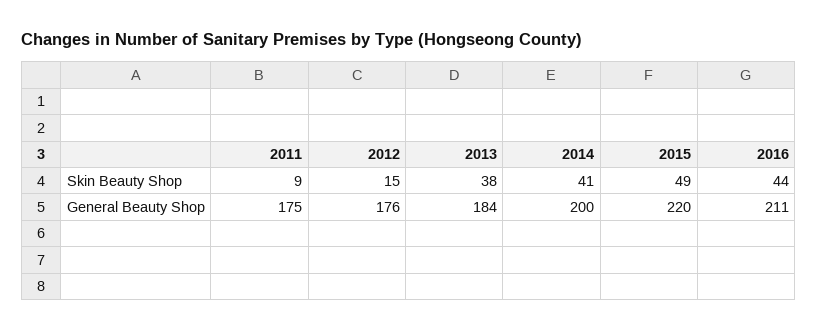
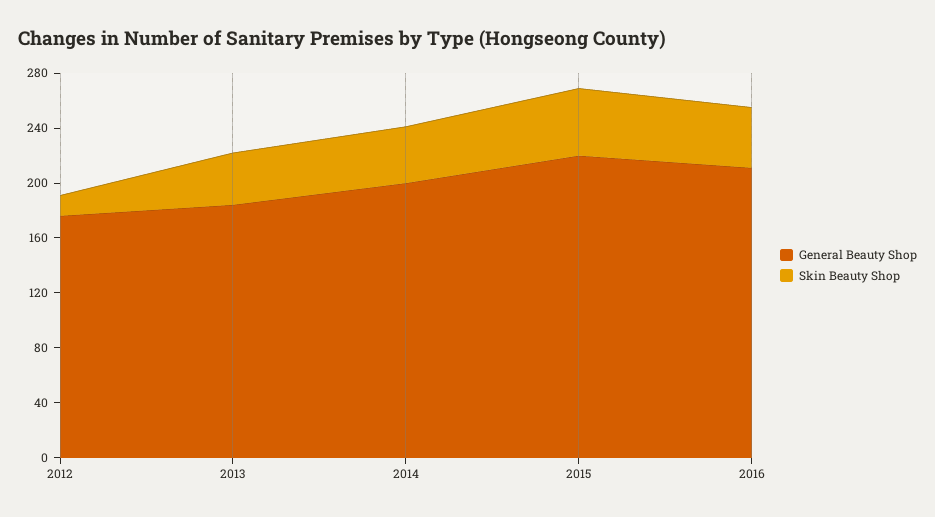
  {
    "Skin Beauty Shop": {
-     "2011": 9,
      "2012": 15,
      "2013": 38,
      "2014": 41,
      "2015": 49,
      "2016": 44
    },
    "General Beauty Shop": {
-     "2011": 175,
      "2012": 176,
      "2013": 184,
      "2014": 200,
      "2015": 220,
      "2016": 211
    }
  }

